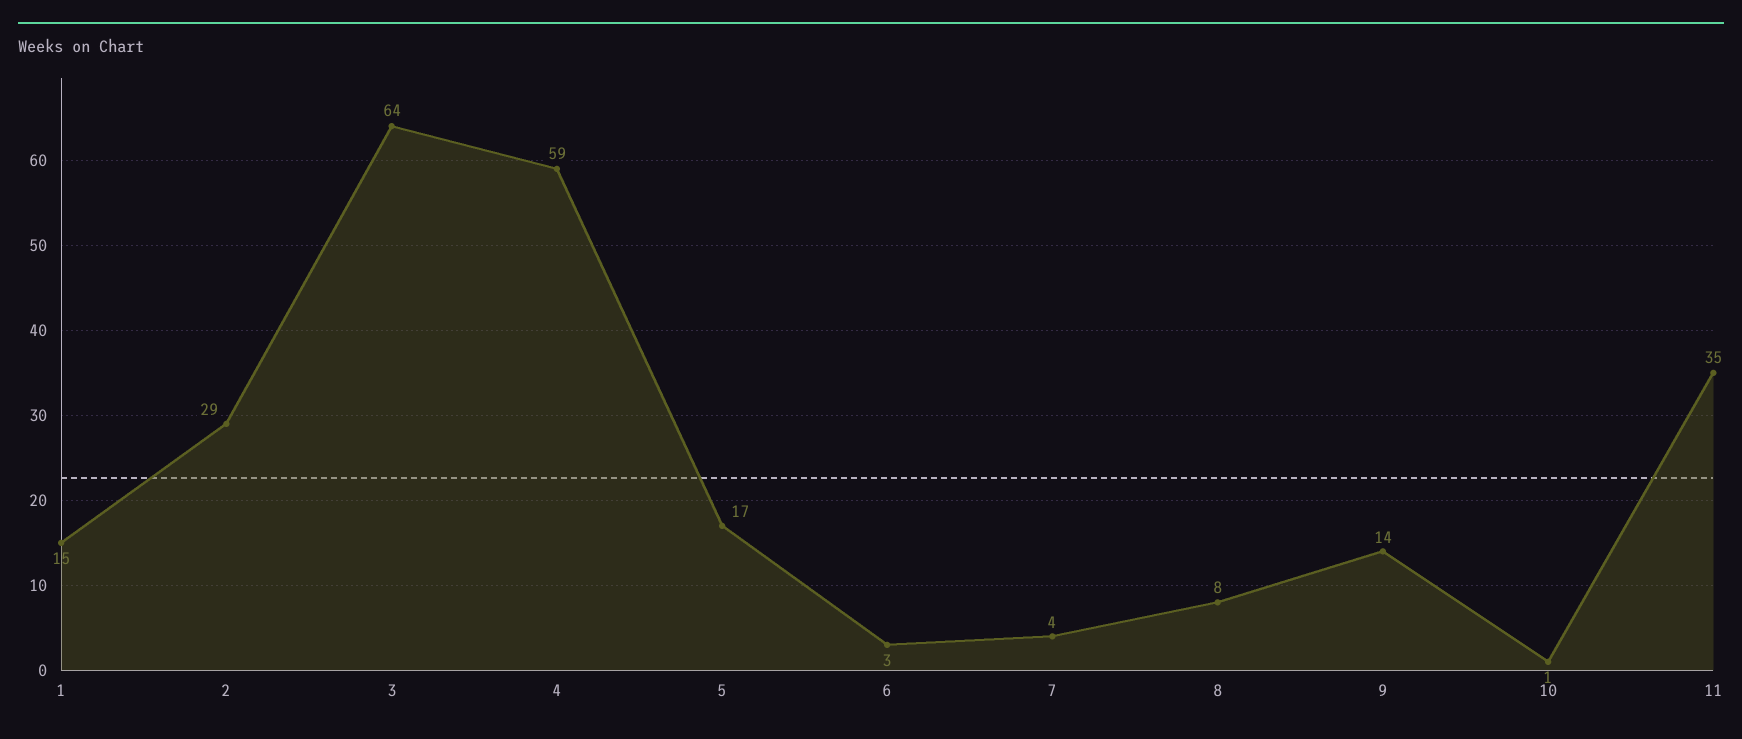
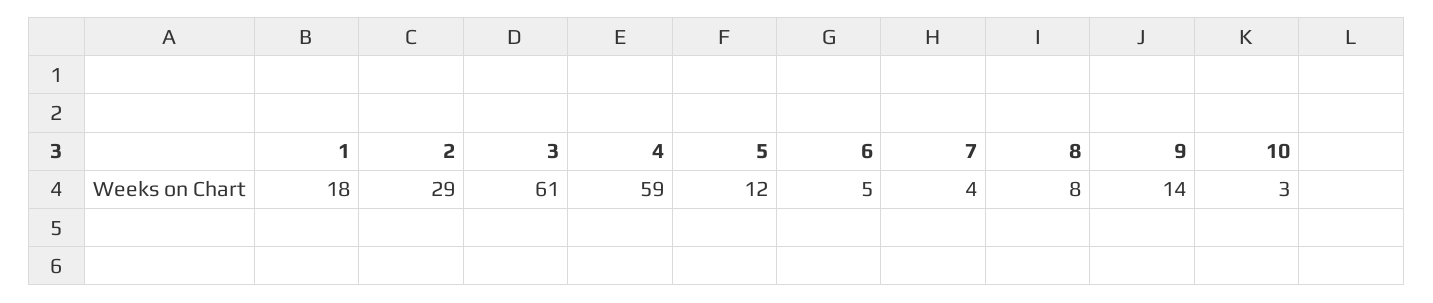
  {
-   "1": 15,
+   "1": 18,
    "2": 29,
-   "3": 64,
+   "3": 61,
    "4": 59,
-   "5": 17,
+   "5": 12,
-   "6": 3,
+   "6": 5,
    "7": 4,
    "8": 8,
    "9": 14,
-   "10": 1,
+   "10": 3
-   "11": 35
  }

